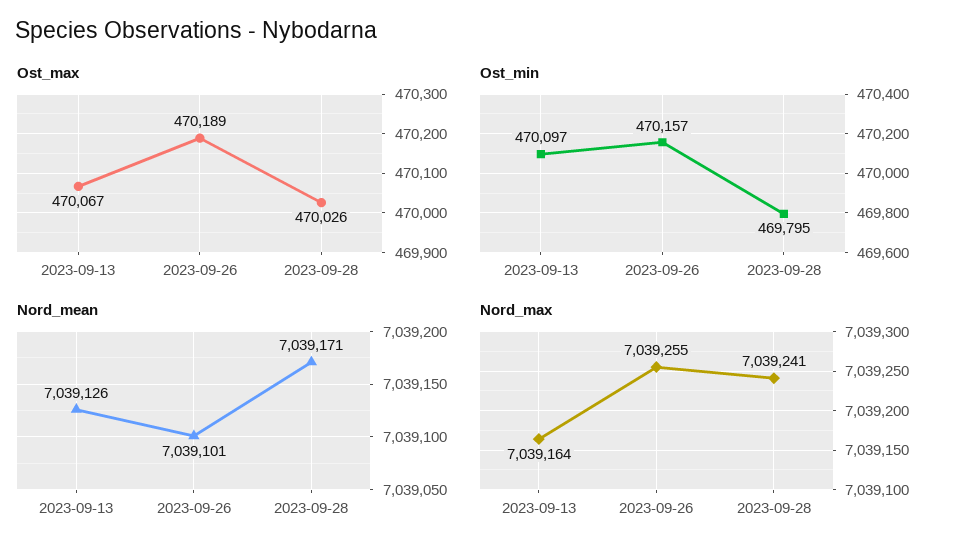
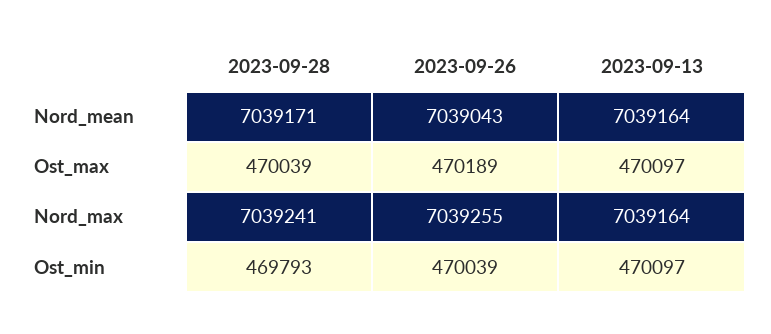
  {
    "Ost_max": {
-     "2023-09-13": 470067,
+     "2023-09-13": 470097,
      "2023-09-26": 470189,
-     "2023-09-28": 470026
+     "2023-09-28": 470039
    },
    "Ost_min": {
      "2023-09-13": 470097,
-     "2023-09-26": 470157,
+     "2023-09-26": 470039,
-     "2023-09-28": 469795
+     "2023-09-28": 469793
    },
    "Nord_mean": {
-     "2023-09-13": 7039126,
+     "2023-09-13": 7039164,
-     "2023-09-26": 7039101,
+     "2023-09-26": 7039043,
      "2023-09-28": 7039171
    },
    "Nord_max": {
      "2023-09-13": 7039164,
      "2023-09-26": 7039255,
      "2023-09-28": 7039241
    }
  }

